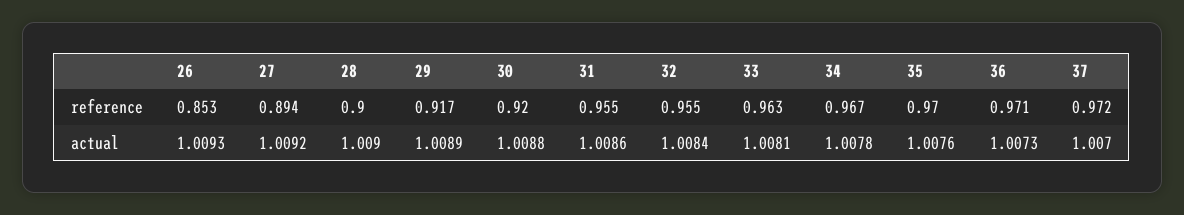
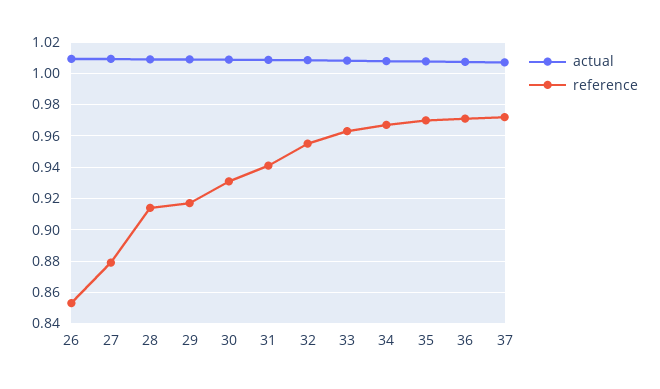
  {
    "reference": {
      "26": 0.853,
-     "27": 0.894,
+     "27": 0.88,
-     "28": 0.9,
+     "28": 0.915,
      "29": 0.917,
-     "30": 0.92,
+     "30": 0.93,
-     "31": 0.955,
+     "31": 0.94,
      "32": 0.955,
      "33": 0.963,
      "34": 0.967,
      "35": 0.97,
      "36": 0.971,
      "37": 0.972
    },
    "actual": {
      "26": 1.0093,
      "27": 1.0092,
      "28": 1.009,
      "29": 1.0089,
      "30": 1.0088,
      "31": 1.0086,
      "32": 1.0084,
      "33": 1.0081,
      "34": 1.0078,
      "35": 1.0076,
      "36": 1.0073,
      "37": 1.007
    }
  }

